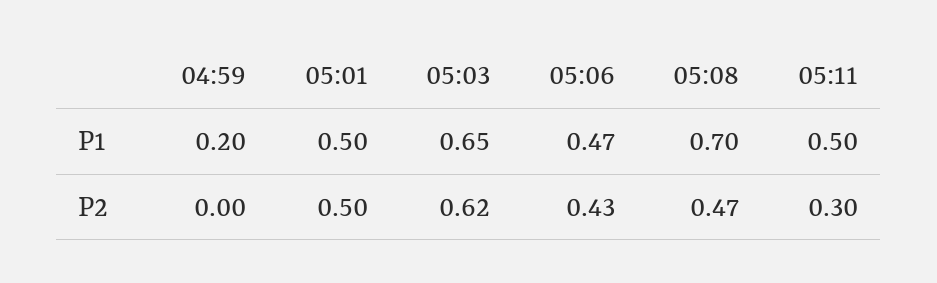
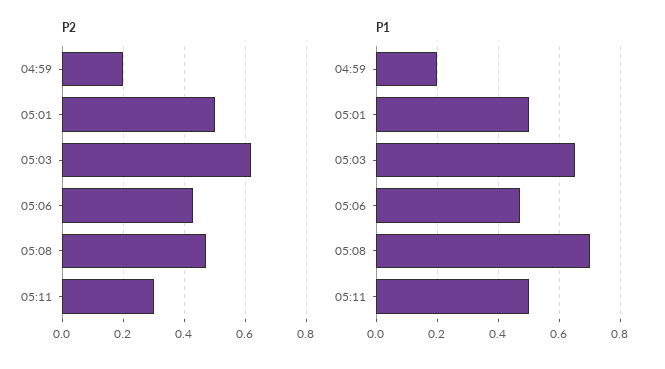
  {
    "P1": {
      "04:59": 0.2,
      "05:01": 0.5,
      "05:03": 0.65,
      "05:06": 0.47,
      "05:08": 0.7,
      "05:11": 0.5
    },
    "P2": {
-     "04:59": 0,
+     "04:59": 0.2,
      "05:01": 0.5,
      "05:03": 0.62,
      "05:06": 0.43,
      "05:08": 0.47,
      "05:11": 0.3
    }
  }

